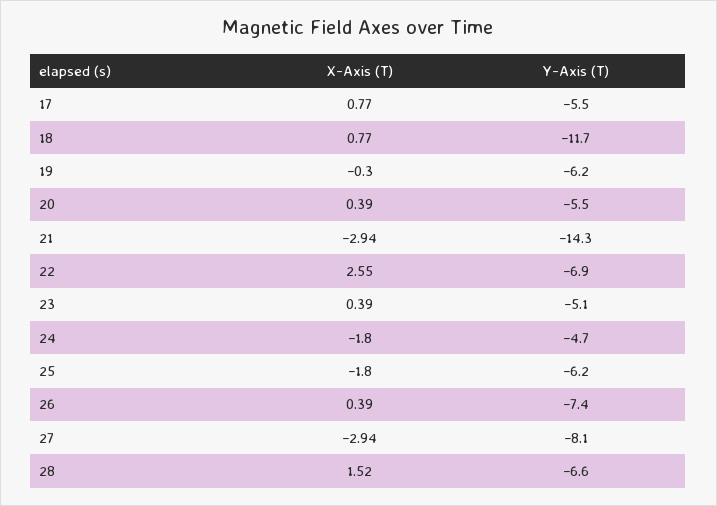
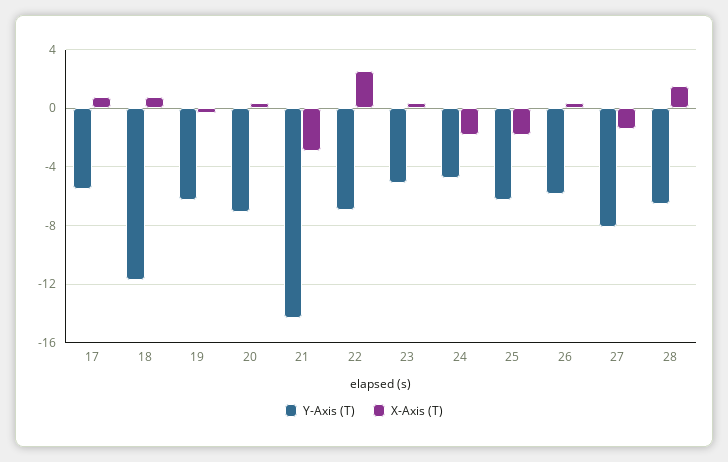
  {
    "X-Axis (T)": {
      "17": 0.77,
      "18": 0.77,
      "19": -0.3,
      "20": 0.39,
      "21": -2.94,
      "22": 2.55,
      "23": 0.39,
      "24": -1.8,
      "25": -1.8,
      "26": 0.39,
-     "27": -2.94,
+     "27": -1.5,
      "28": 1.52
    },
    "Y-Axis (T)": {
      "17": -5.5,
      "18": -11.7,
      "19": -6.2,
-     "20": -5.5,
+     "20": -7,
      "21": -14.3,
      "22": -6.9,
      "23": -5.1,
      "24": -4.7,
      "25": -6.2,
-     "26": -7.4,
+     "26": -6,
      "27": -8.1,
      "28": -6.6
    }
  }

